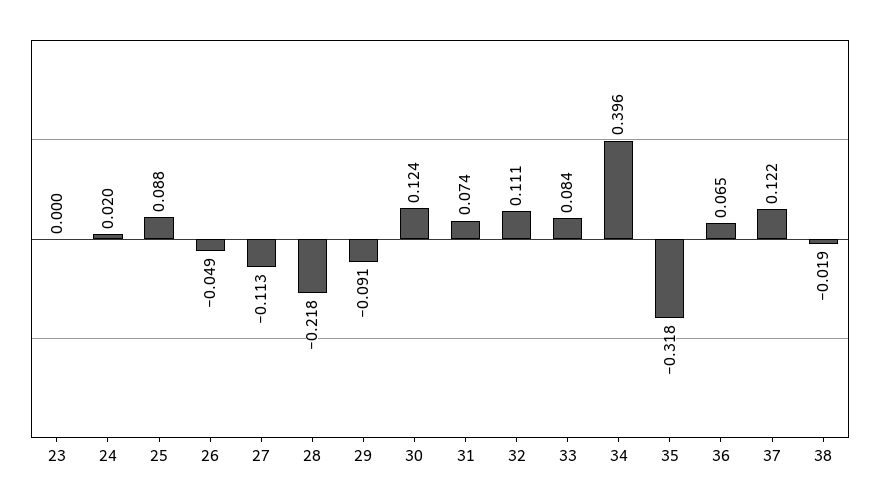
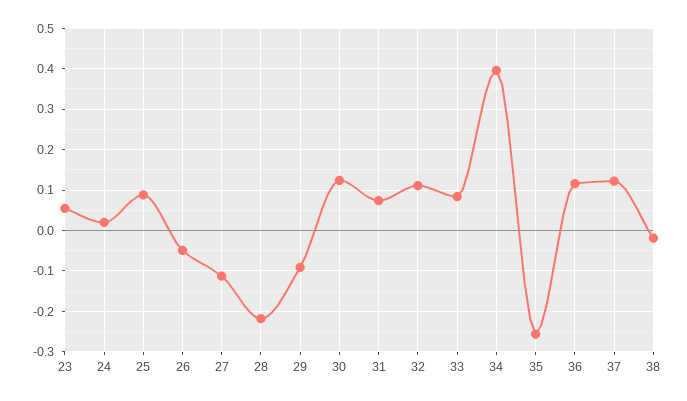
  {
-   "23": 0,
+   "23": 0.06,
    "24": 0.02,
    "25": 0.088,
    "26": -0.049,
    "27": -0.113,
    "28": -0.218,
    "29": -0.091,
    "30": 0.124,
    "31": 0.074,
    "32": 0.111,
    "33": 0.084,
    "34": 0.396,
-   "35": -0.318,
+   "35": -0.26,
-   "36": 0.065,
+   "36": 0.12,
    "37": 0.122,
    "38": -0.019
  }

